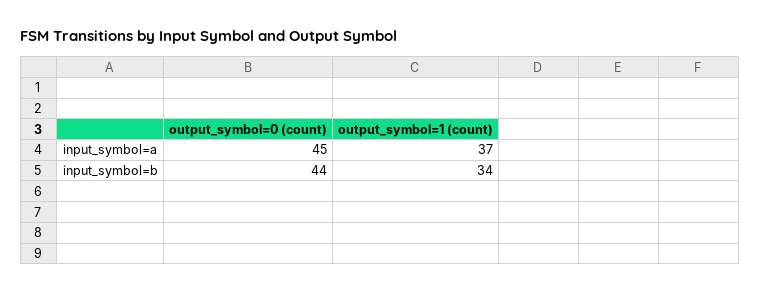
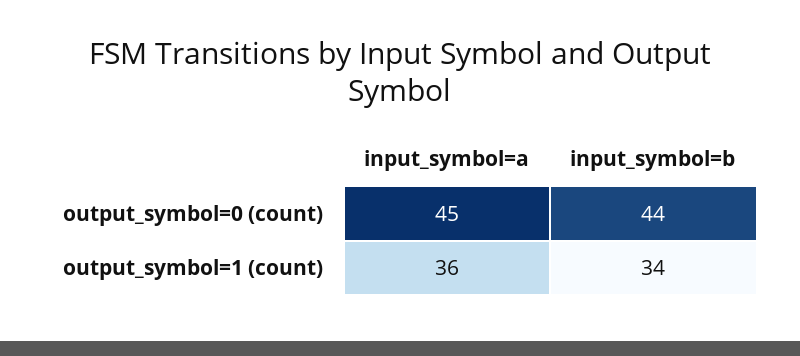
  {
    "output_symbol=0 (count)": {
      "input_symbol=a": 45,
      "input_symbol=b": 44
    },
    "output_symbol=1 (count)": {
-     "input_symbol=a": 37,
+     "input_symbol=a": 36,
      "input_symbol=b": 34
    }
  }

